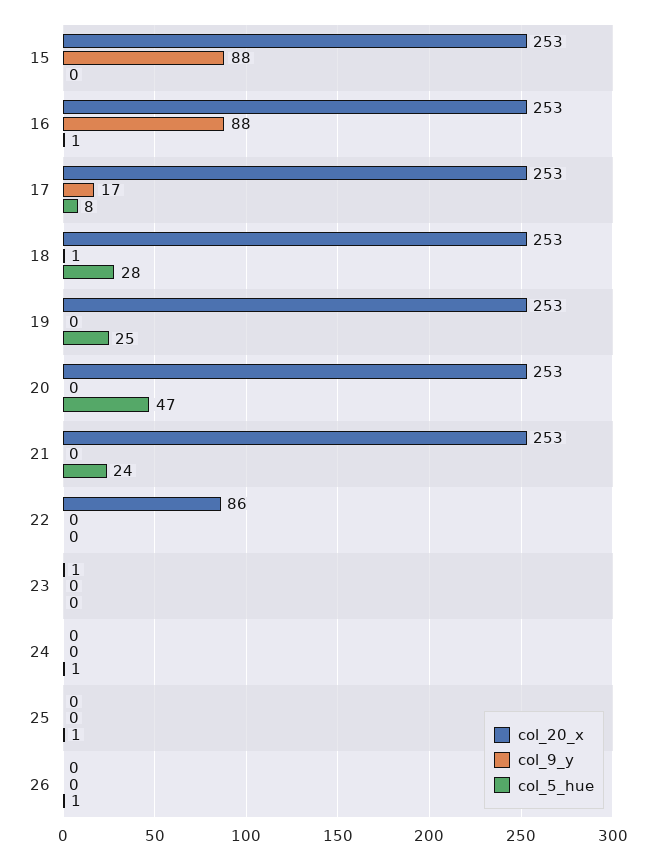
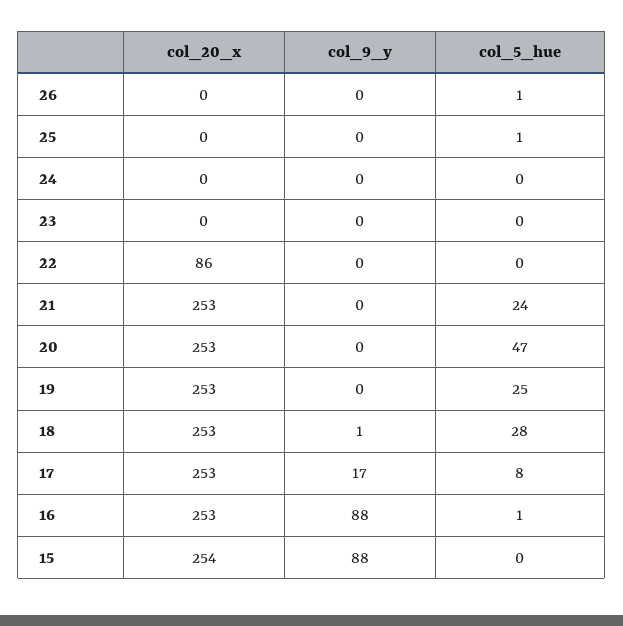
  {
    "col_20_x": {
-     "15": 253,
+     "15": 254,
      "16": 253,
      "17": 253,
      "18": 253,
      "19": 253,
      "20": 253,
      "21": 253,
      "22": 86,
-     "23": 1,
+     "23": 0,
      "24": 0,
      "25": 0,
      "26": 0
    },
    "col_9_y": {
      "15": 88,
      "16": 88,
      "17": 17,
      "18": 1,
      "19": 0,
      "20": 0,
      "21": 0,
      "22": 0,
      "23": 0,
      "24": 0,
      "25": 0,
      "26": 0
    },
    "col_5_hue": {
      "15": 0,
      "16": 1,
      "17": 8,
      "18": 28,
      "19": 25,
      "20": 47,
      "21": 24,
      "22": 0,
      "23": 0,
-     "24": 1,
+     "24": 0,
      "25": 1,
      "26": 1
    }
  }

